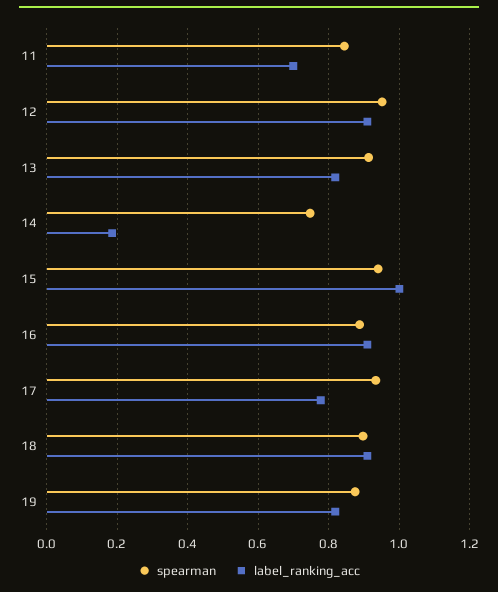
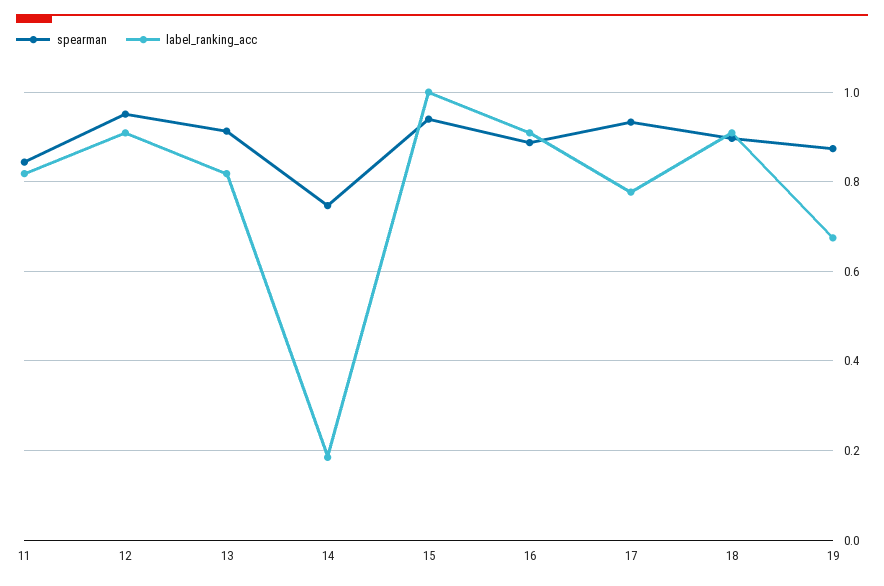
  {
    "spearman": {
      "11": 0.84,
      "12": 0.96,
      "13": 0.92,
      "14": 0.74,
      "15": 0.94,
      "16": 0.88,
      "17": 0.94,
      "18": 0.9,
      "19": 0.88
    },
    "label_ranking_acc": {
-     "11": 0.7,
+     "11": 0.82,
      "12": 0.9,
      "13": 0.82,
      "14": 0.18,
      "15": 1,
      "16": 0.9,
      "17": 0.78,
      "18": 0.9,
-     "19": 0.82
+     "19": 0.68
    }
  }

